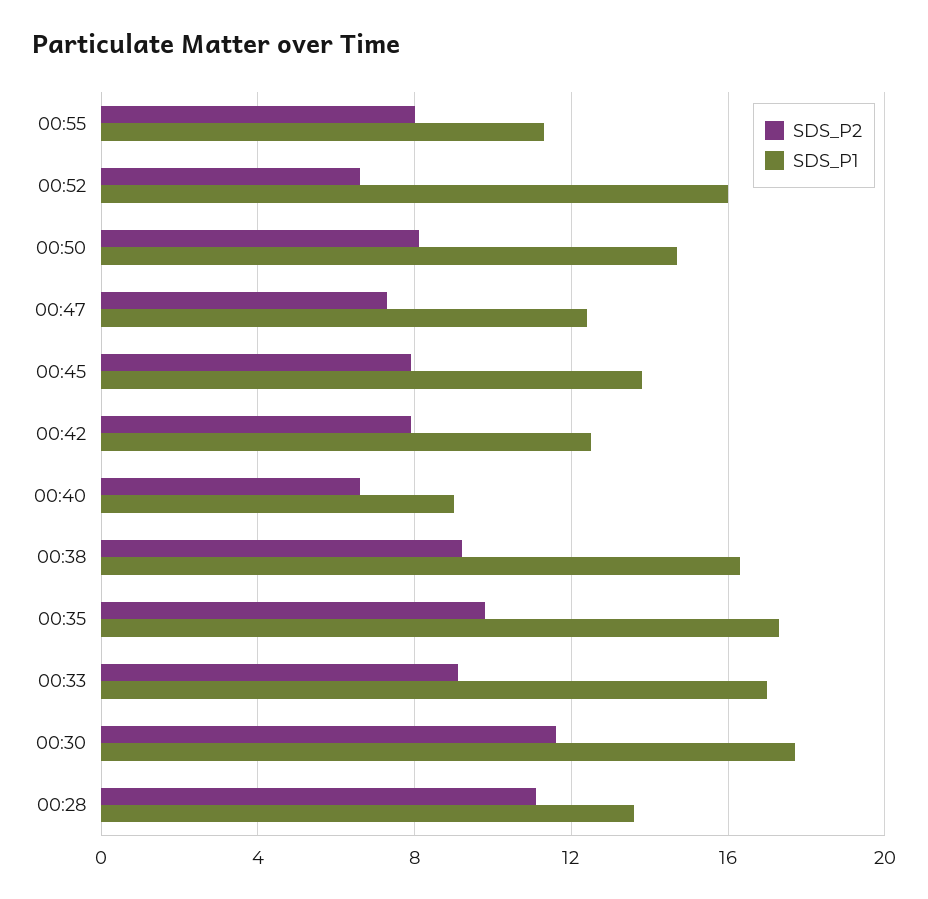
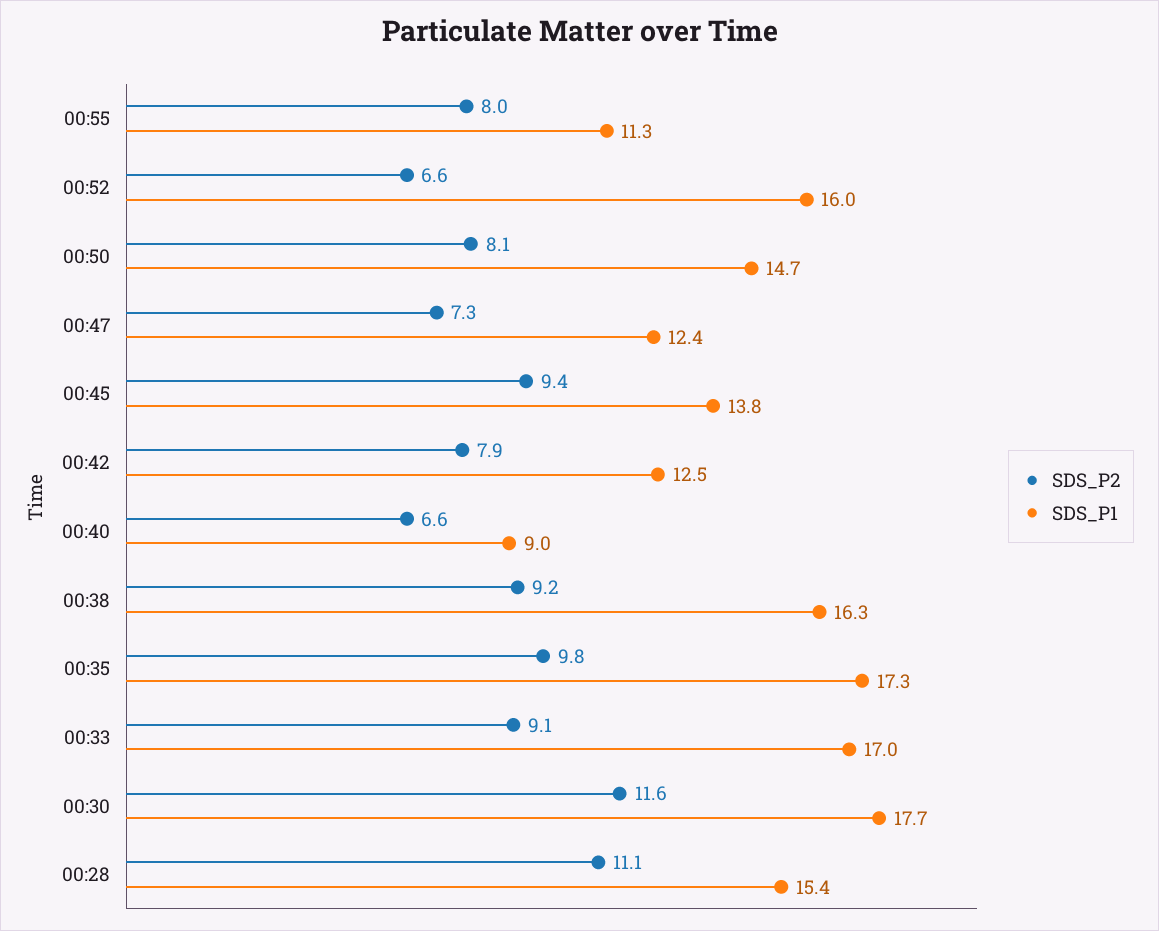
  {
    "SDS_P2": {
      "00:55": 8,
      "00:52": 6.6,
      "00:50": 8.1,
      "00:47": 7.3,
-     "00:45": 8,
+     "00:45": 9.4,
      "00:42": 7.9,
      "00:40": 6.6,
      "00:38": 9.2,
      "00:35": 9.8,
      "00:33": 9.1,
      "00:30": 11.6,
      "00:28": 11.1
    },
    "SDS_P1": {
      "00:55": 11.3,
      "00:52": 16,
      "00:50": 14.7,
      "00:47": 12.4,
      "00:45": 13.8,
      "00:42": 12.5,
      "00:40": 9,
      "00:38": 16.3,
      "00:35": 17.3,
      "00:33": 17,
      "00:30": 17.7,
-     "00:28": 13.5
+     "00:28": 15.4
    }
  }

